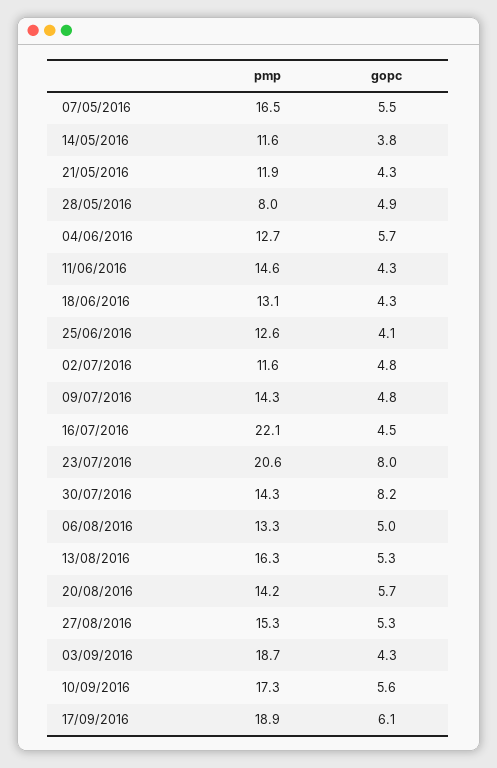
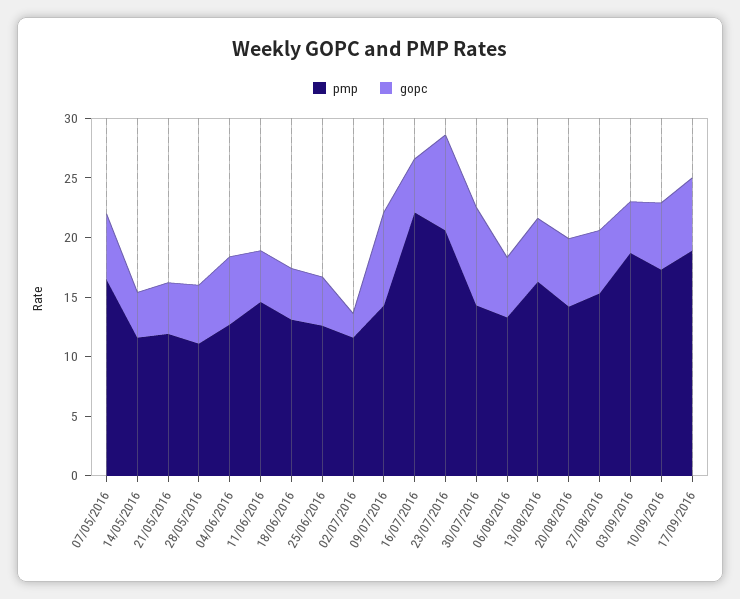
  {
    "pmp": {
      "07/05/2016": 16.5,
      "14/05/2016": 11.6,
      "21/05/2016": 11.9,
-     "28/05/2016": 8,
+     "28/05/2016": 11,
      "04/06/2016": 12.7,
      "11/06/2016": 14.6,
      "18/06/2016": 13.1,
      "25/06/2016": 12.6,
      "02/07/2016": 11.6,
      "09/07/2016": 14.3,
      "16/07/2016": 22.1,
      "23/07/2016": 20.6,
      "30/07/2016": 14.3,
      "06/08/2016": 13.3,
      "13/08/2016": 16.3,
      "20/08/2016": 14.2,
      "27/08/2016": 15.3,
      "03/09/2016": 18.7,
      "10/09/2016": 17.3,
      "17/09/2016": 18.9
    },
    "gopc": {
      "07/05/2016": 5.5,
      "14/05/2016": 3.8,
      "21/05/2016": 4.3,
      "28/05/2016": 4.9,
      "04/06/2016": 5.7,
      "11/06/2016": 4.3,
      "18/06/2016": 4.3,
      "25/06/2016": 4.1,
-     "02/07/2016": 4.8,
+     "02/07/2016": 2,
-     "09/07/2016": 4.8,
+     "09/07/2016": 8,
      "16/07/2016": 4.5,
      "23/07/2016": 8,
      "30/07/2016": 8.2,
      "06/08/2016": 5,
      "13/08/2016": 5.3,
      "20/08/2016": 5.7,
      "27/08/2016": 5.3,
      "03/09/2016": 4.3,
      "10/09/2016": 5.6,
      "17/09/2016": 6.1
    }
  }

